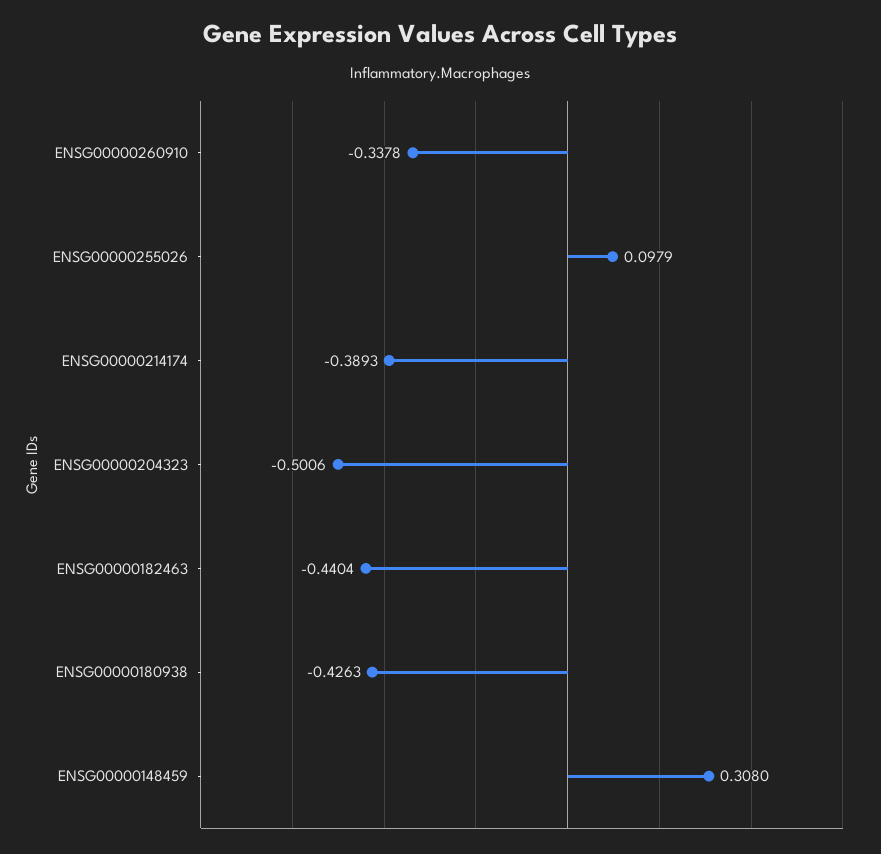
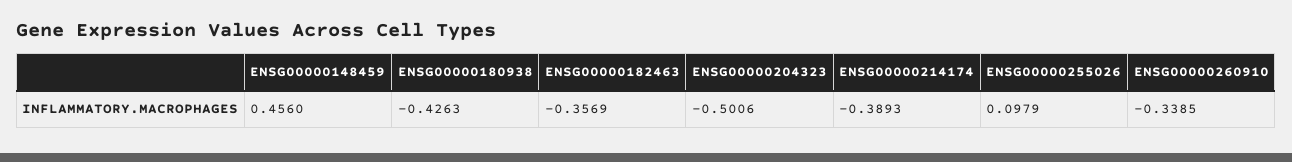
  {
-   "ENSG00000260910": -0.3378,
+   "ENSG00000260910": -0.3385,
    "ENSG00000255026": 0.0979,
    "ENSG00000214174": -0.3893,
    "ENSG00000204323": -0.5006,
-   "ENSG00000182463": -0.4404,
+   "ENSG00000182463": -0.3569,
    "ENSG00000180938": -0.4263,
-   "ENSG00000148459": 0.308
+   "ENSG00000148459": 0.456
  }

